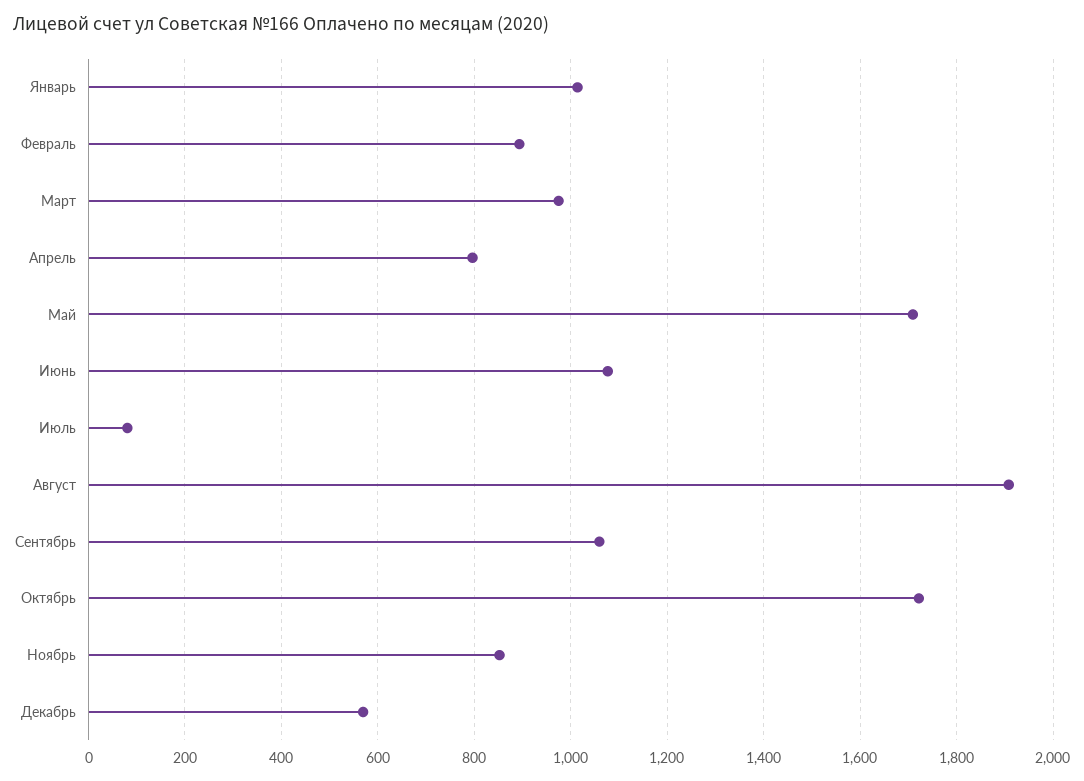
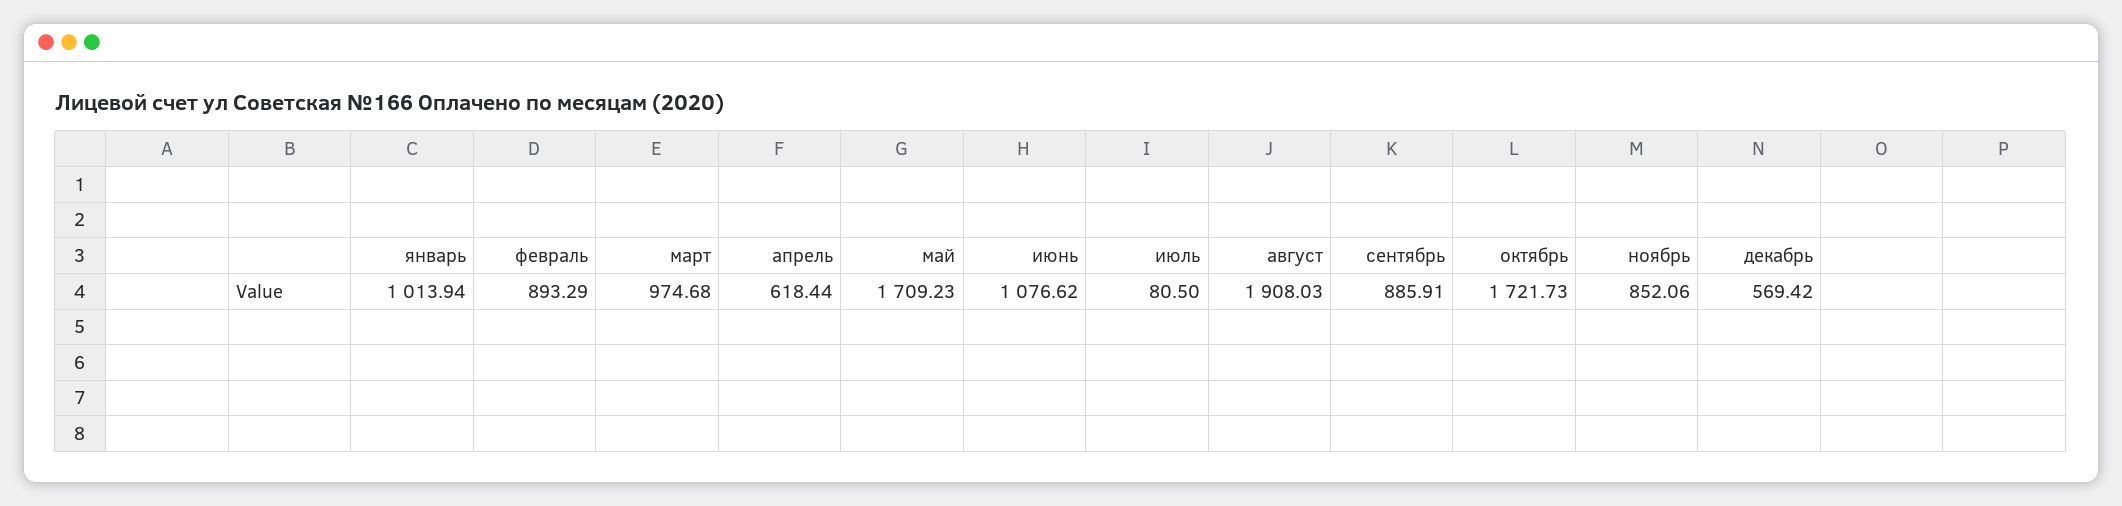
  {
    "Январь": 1013.94,
    "Февраль": 893.29,
    "Март": 974.68,
-   "Апрель": 800,
+   "Апрель": 618.44,
    "Май": 1709.23,
    "Июнь": 1076.62,
    "Июль": 80.5,
    "Август": 1908.03,
-   "Сентябрь": 1060,
+   "Сентябрь": 885.91,
    "Октябрь": 1721.73,
    "Ноябрь": 852.06,
    "Декабрь": 569.42
  }

